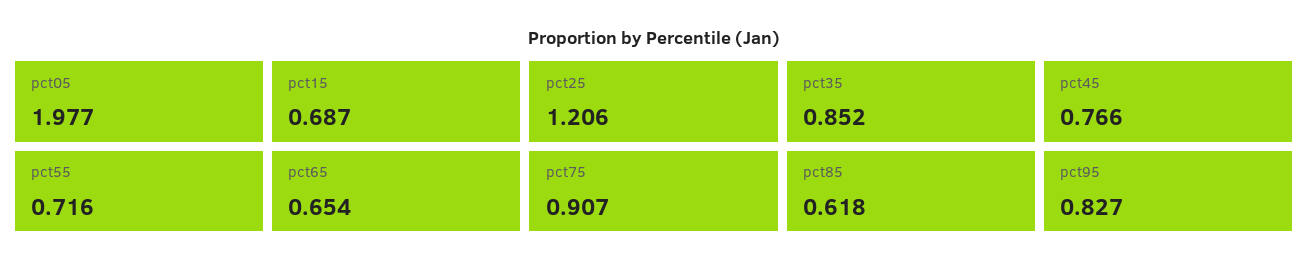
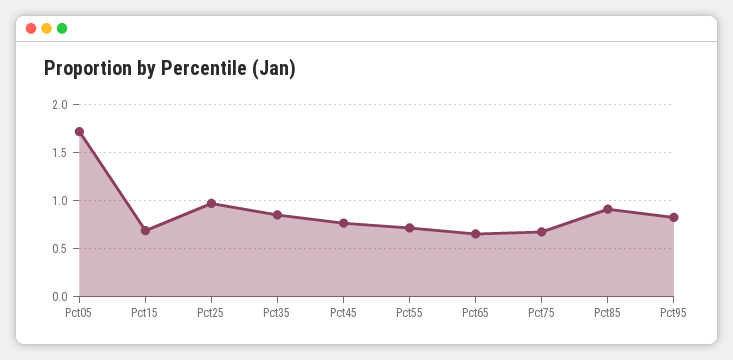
  {
-   "pct05": 1.977,
+   "pct05": 1.7,
    "pct15": 0.687,
-   "pct25": 1.206,
+   "pct25": 1,
    "pct35": 0.852,
    "pct45": 0.766,
    "pct55": 0.716,
    "pct65": 0.654,
-   "pct75": 0.907,
+   "pct75": 0.7,
-   "pct85": 0.618,
+   "pct85": 0.9,
    "pct95": 0.827
  }

